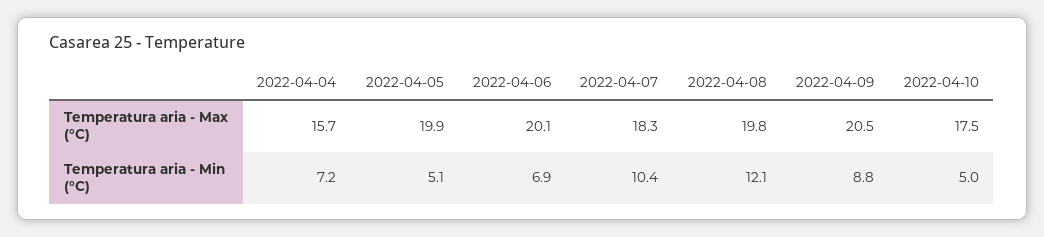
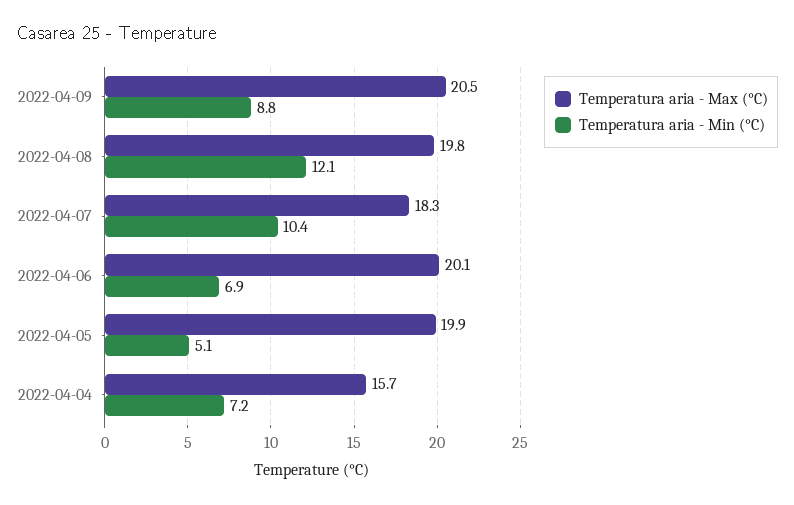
  {
    "Temperatura aria - Max (°C)": {
      "2022-04-04": 15.7,
      "2022-04-05": 19.9,
      "2022-04-06": 20.1,
      "2022-04-07": 18.3,
      "2022-04-08": 19.8,
-     "2022-04-09": 20.5,
+     "2022-04-09": 20.5
-     "2022-04-10": 17.5
    },
    "Temperatura aria - Min (°C)": {
      "2022-04-04": 7.2,
      "2022-04-05": 5.1,
      "2022-04-06": 6.9,
      "2022-04-07": 10.4,
      "2022-04-08": 12.1,
-     "2022-04-09": 8.8,
+     "2022-04-09": 8.8
-     "2022-04-10": 5
    }
  }

